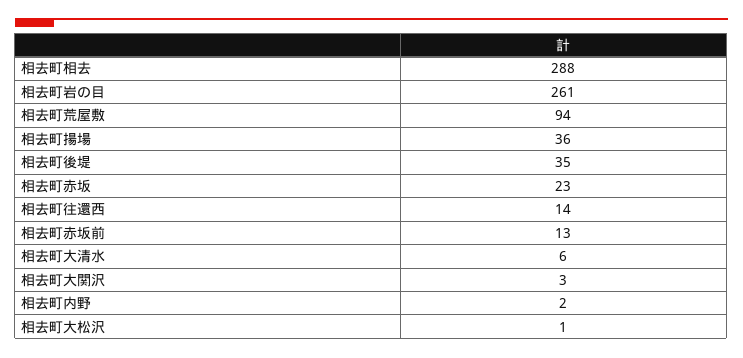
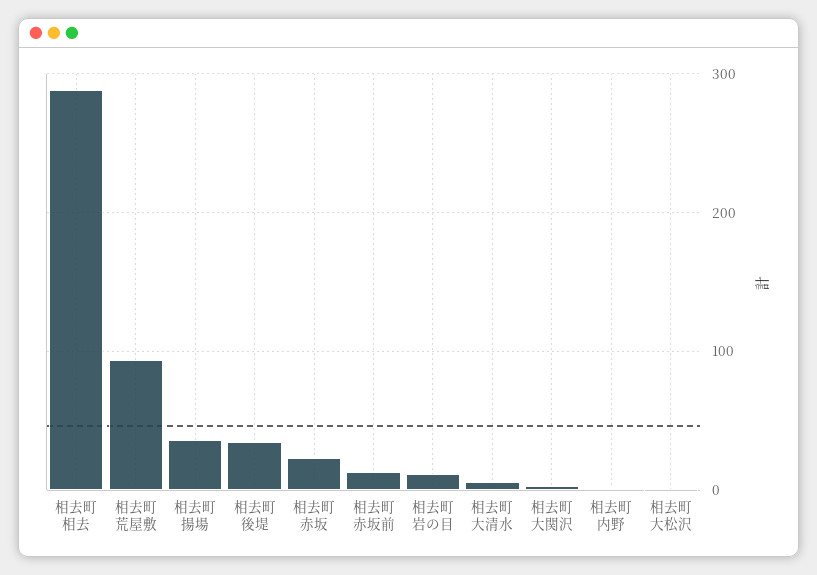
  {
    "相去町相去": 288,
-   "相去町岩の目": 261,
+   "相去町岩の目": 10,
    "相去町荒屋敷": 94,
    "相去町揚場": 36,
    "相去町後堤": 35,
    "相去町赤坂": 23,
-   "相去町往還西": 14,
    "相去町赤坂前": 13,
    "相去町大清水": 6,
    "相去町大関沢": 3,
    "相去町内野": 2,
    "相去町大松沢": 1
  }

